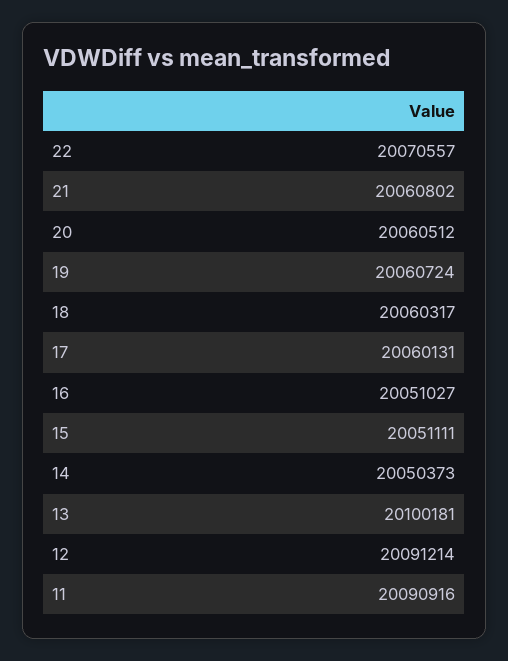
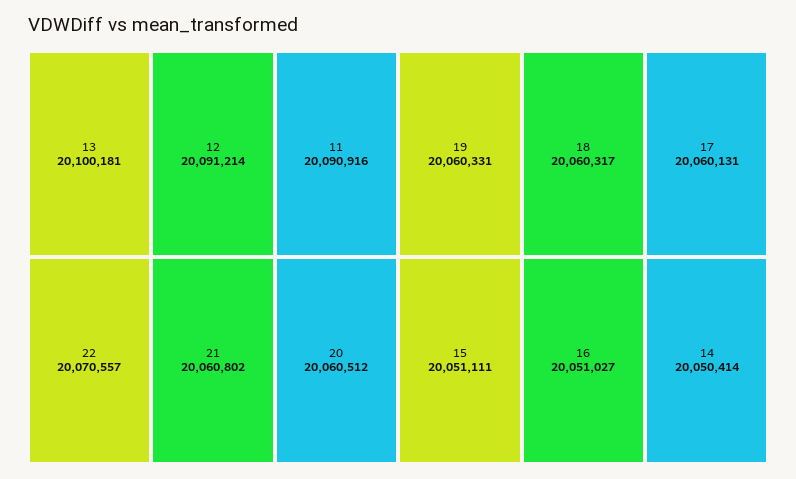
  {
    "22": 20070557,
    "21": 20060802,
    "20": 20060512,
-   "19": 20060724,
+   "19": 20060331,
    "18": 20060317,
    "17": 20060131,
    "16": 20051027,
    "15": 20051111,
-   "14": 20050373,
+   "14": 20050414,
    "13": 20100181,
    "12": 20091214,
    "11": 20090916
  }

